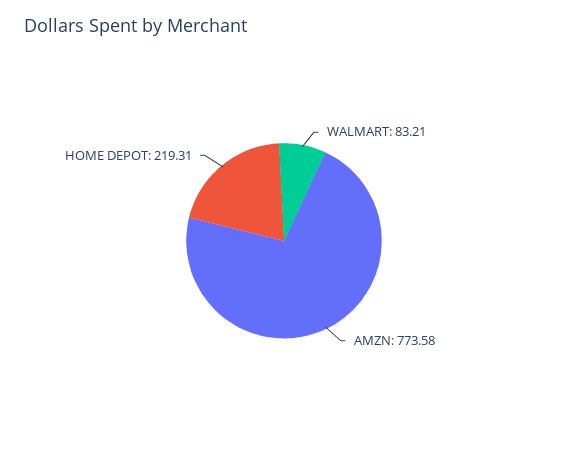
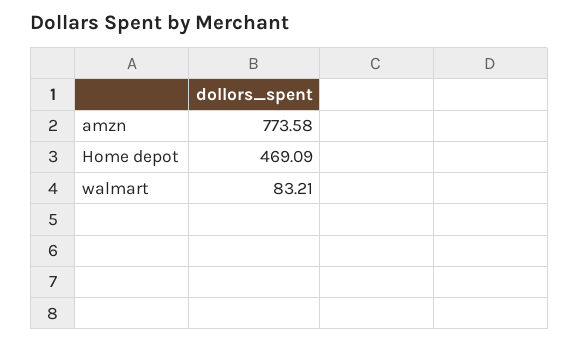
  {
    "WALMART": 83.21,
    "AMZN": 773.58,
-   "HOME DEPOT": 219.31
+   "HOME DEPOT": 469.09
  }

